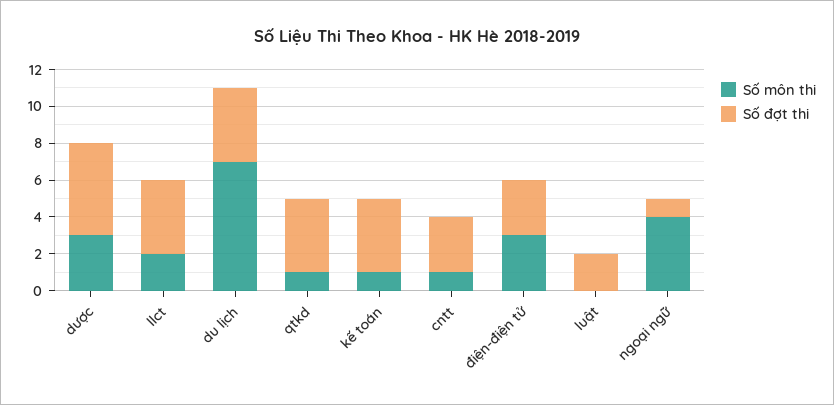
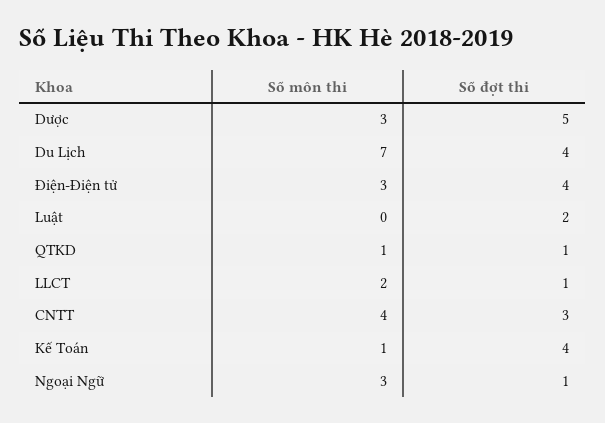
  {
    "Số môn thi": {
      "dược": 3,
      "llct": 2,
      "du lịch": 7,
      "qtkd": 1,
      "kế toán": 1,
-     "cntt": 1,
+     "cntt": 4,
      "điện-điện tử": 3,
      "luật": 0,
-     "ngoại ngữ": 4
+     "ngoại ngữ": 3
    },
    "Số đợt thi": {
      "dược": 5,
-     "llct": 4,
+     "llct": 1,
      "du lịch": 4,
-     "qtkd": 4,
+     "qtkd": 1,
      "kế toán": 4,
      "cntt": 3,
-     "điện-điện tử": 3,
+     "điện-điện tử": 4,
      "luật": 2,
      "ngoại ngữ": 1
    }
  }

